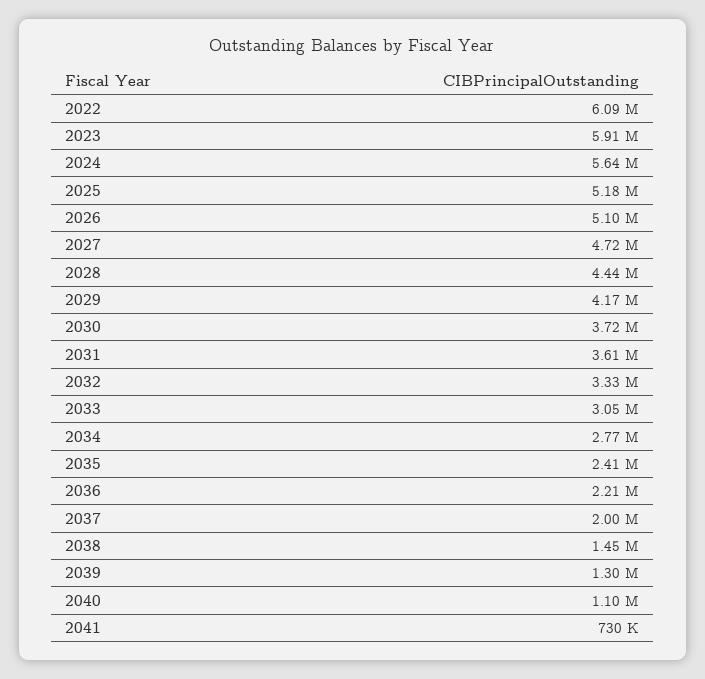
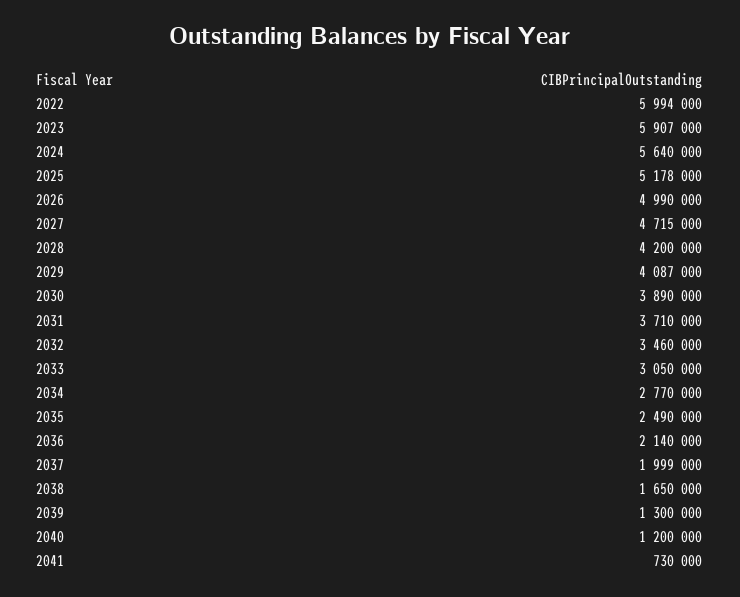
  {
-   "2022": 6090000,
+   "2022": 5994000,
    "2023": 5907000,
    "2024": 5640000,
    "2025": 5178000,
-   "2026": 5100000,
+   "2026": 4990000,
    "2027": 4715000,
-   "2028": 4440000,
+   "2028": 4200000,
-   "2029": 4170000,
+   "2029": 4087000,
-   "2030": 3720000,
+   "2030": 3890000,
-   "2031": 3610000,
+   "2031": 3710000,
-   "2032": 3330000,
+   "2032": 3460000,
    "2033": 3050000,
    "2034": 2770000,
-   "2035": 2410000,
+   "2035": 2490000,
-   "2036": 2210000,
+   "2036": 2140000,
    "2037": 1999000,
-   "2038": 1450000,
+   "2038": 1650000,
    "2039": 1300000,
-   "2040": 1100000,
+   "2040": 1200000,
    "2041": 730000
  }

